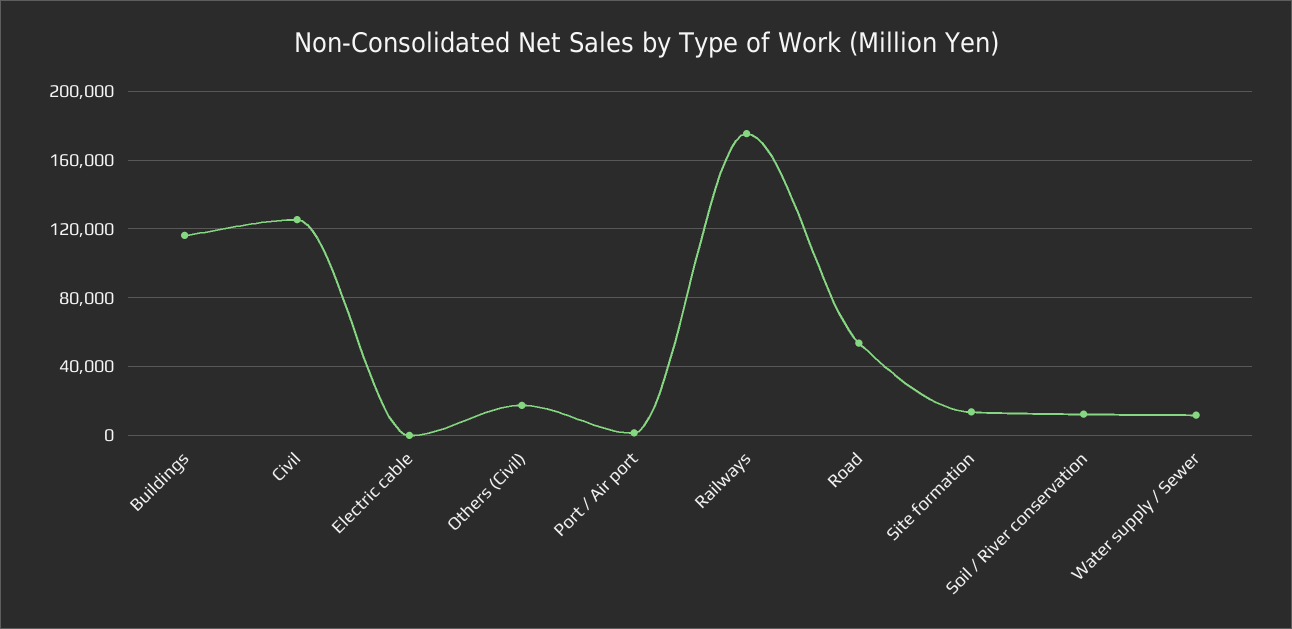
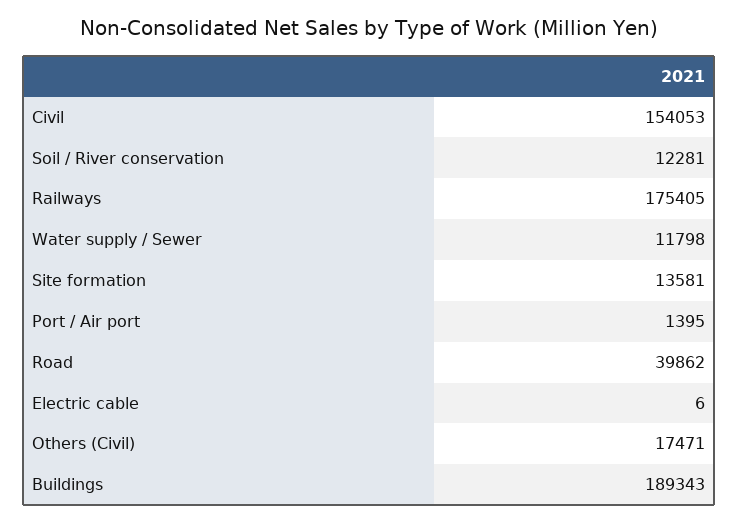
  {
-   "Buildings": 115000,
+   "Buildings": 189343,
-   "Civil": 125000,
+   "Civil": 154053,
    "Electric cable": 6,
    "Others (Civil)": 17471,
    "Port / Air port": 1395,
    "Railways": 175405,
-   "Road": 55000,
+   "Road": 39862,
    "Site formation": 13581,
    "Soil / River conservation": 12281,
    "Water supply / Sewer": 11798
  }

